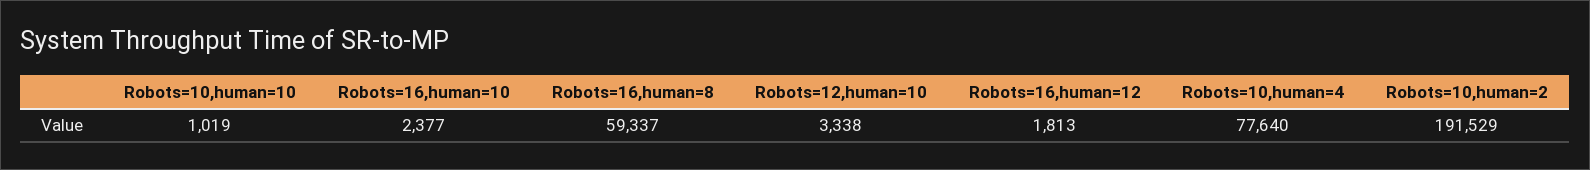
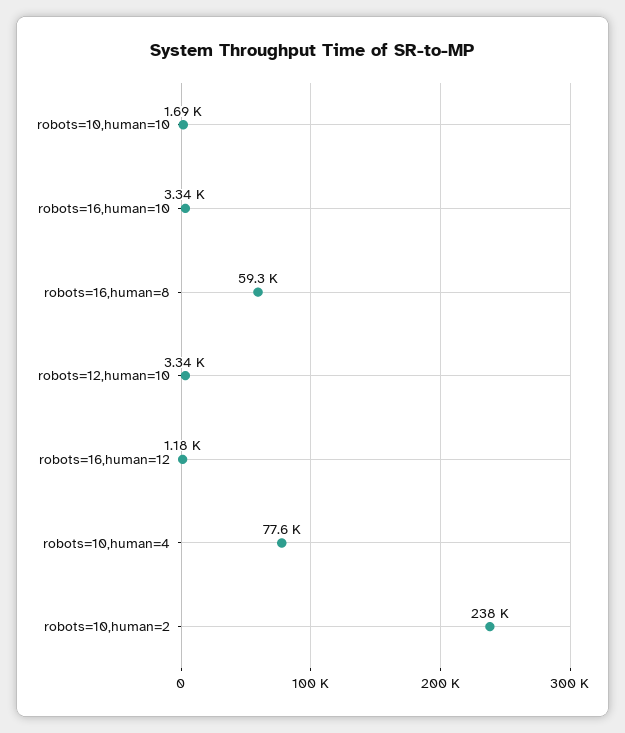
  {
-   "Robots=10,human=10": 1019,
+   "Robots=10,human=10": 1690,
-   "Robots=16,human=10": 2377,
+   "Robots=16,human=10": 3340,
    "Robots=16,human=8": 59337,
    "Robots=12,human=10": 3338,
-   "Robots=16,human=12": 1813,
+   "Robots=16,human=12": 1180,
    "Robots=10,human=4": 77640,
-   "Robots=10,human=2": 191529
+   "Robots=10,human=2": 238000
  }

